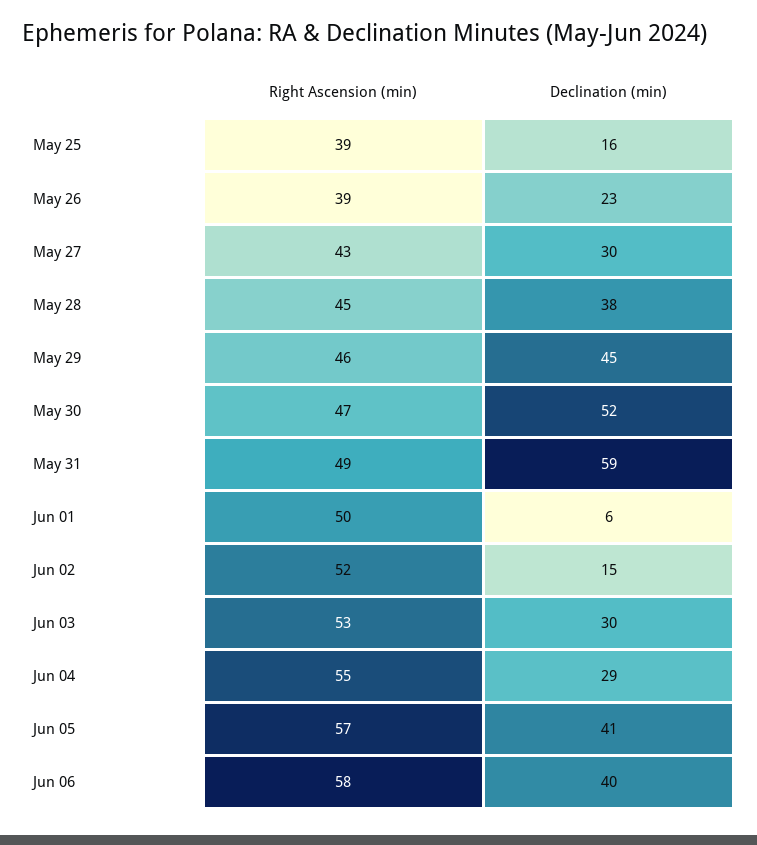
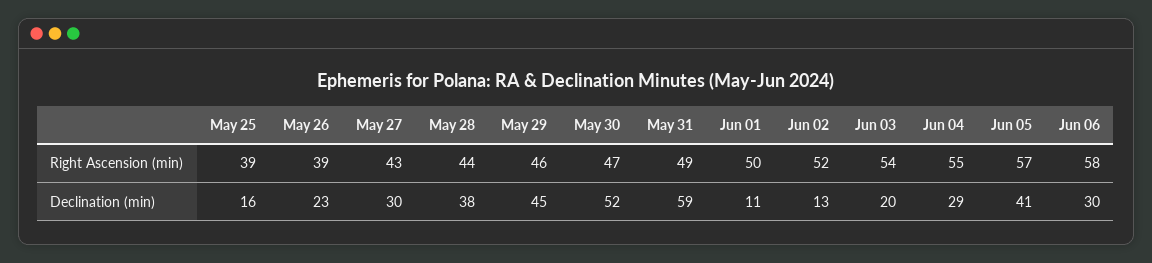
  {
    "Right Ascension (min)": {
      "May 25": 39,
      "May 26": 39,
      "May 27": 43,
-     "May 28": 45,
+     "May 28": 44,
      "May 29": 46,
      "May 30": 47,
      "May 31": 49,
      "Jun 01": 50,
      "Jun 02": 52,
-     "Jun 03": 53,
+     "Jun 03": 54,
      "Jun 04": 55,
      "Jun 05": 57,
      "Jun 06": 58
    },
    "Declination (min)": {
      "May 25": 16,
      "May 26": 23,
      "May 27": 30,
      "May 28": 38,
      "May 29": 45,
      "May 30": 52,
      "May 31": 59,
-     "Jun 01": 6,
+     "Jun 01": 11,
-     "Jun 02": 15,
+     "Jun 02": 13,
-     "Jun 03": 30,
+     "Jun 03": 20,
      "Jun 04": 29,
      "Jun 05": 41,
-     "Jun 06": 40
+     "Jun 06": 30
    }
  }

